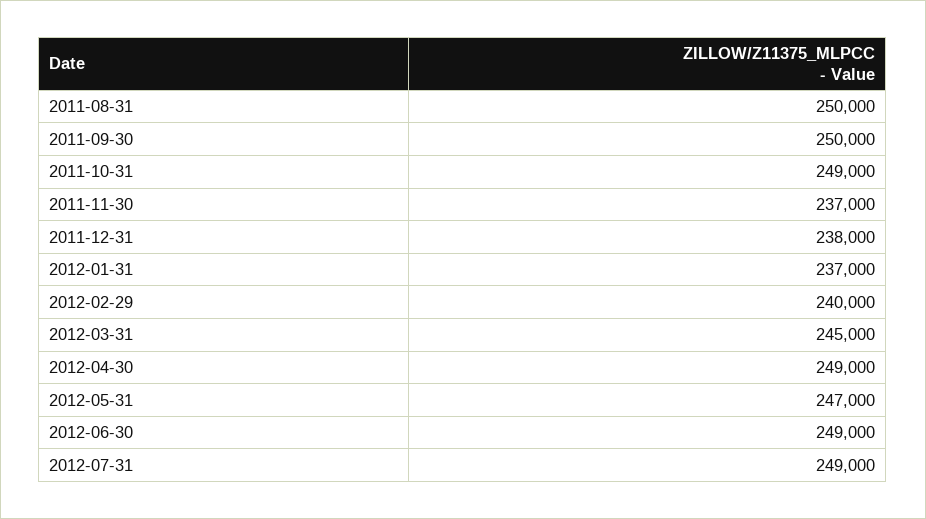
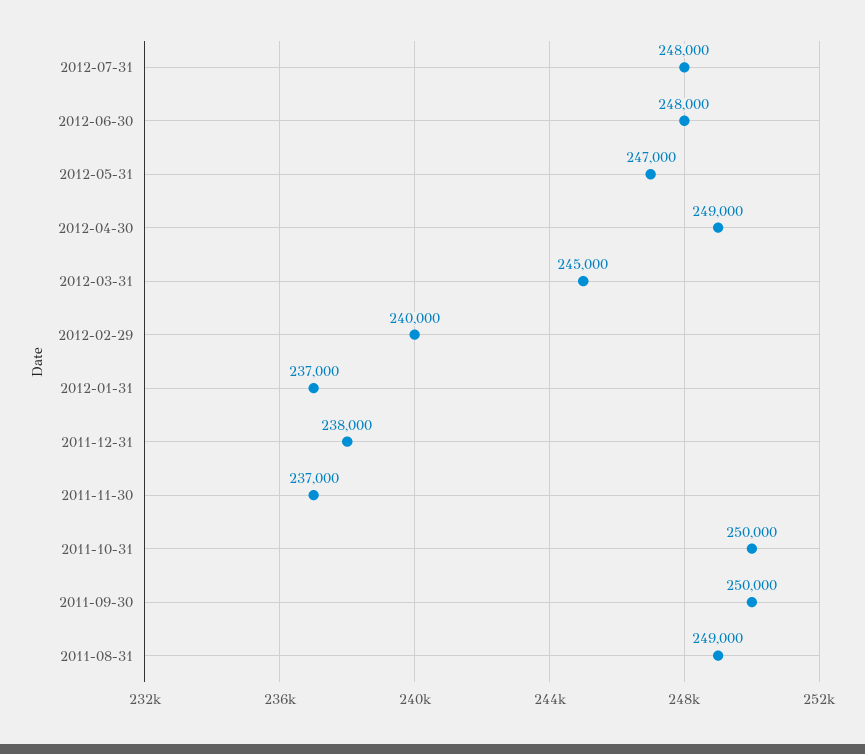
  {
-   "2011-08-31": 250000,
+   "2011-08-31": 249000,
    "2011-09-30": 250000,
-   "2011-10-31": 249000,
+   "2011-10-31": 250000,
    "2011-11-30": 237000,
    "2011-12-31": 238000,
    "2012-01-31": 237000,
    "2012-02-29": 240000,
    "2012-03-31": 245000,
    "2012-04-30": 249000,
    "2012-05-31": 247000,
-   "2012-06-30": 249000,
+   "2012-06-30": 248000,
-   "2012-07-31": 249000
+   "2012-07-31": 248000
  }

